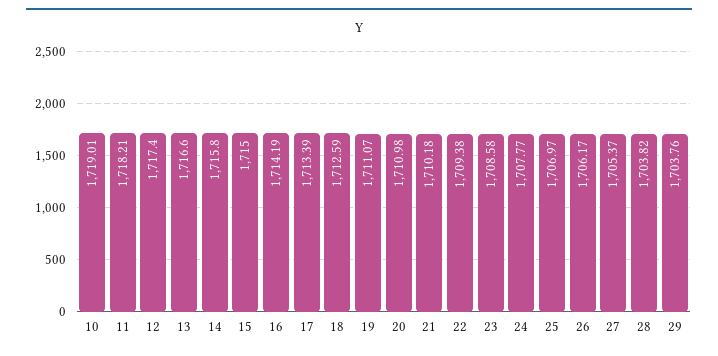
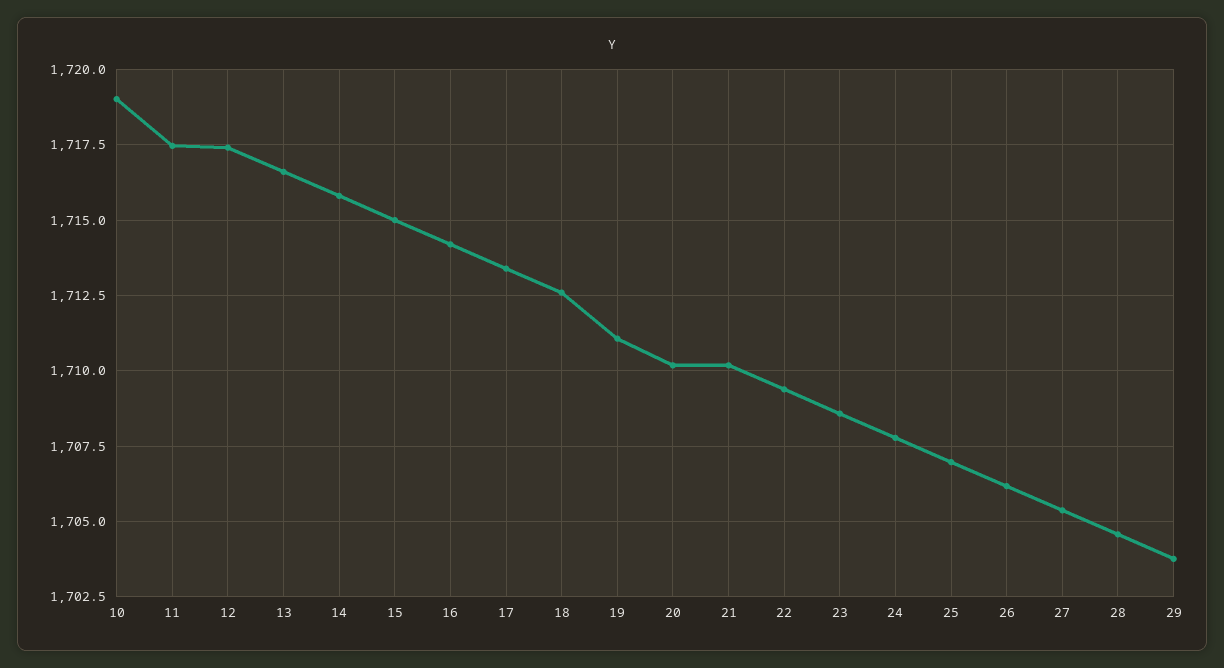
  {
    "10": 1719.01,
-   "11": 1718.21,
+   "11": 1717.5,
    "12": 1717.4,
    "13": 1716.6,
    "14": 1715.8,
    "15": 1715,
    "16": 1714.19,
    "17": 1713.39,
    "18": 1712.59,
    "19": 1711.07,
-   "20": 1710.98,
+   "20": 1710.25,
    "21": 1710.18,
    "22": 1709.38,
    "23": 1708.58,
    "24": 1707.77,
    "25": 1706.97,
    "26": 1706.17,
    "27": 1705.37,
-   "28": 1703.82,
+   "28": 1704.5,
    "29": 1703.76
  }

